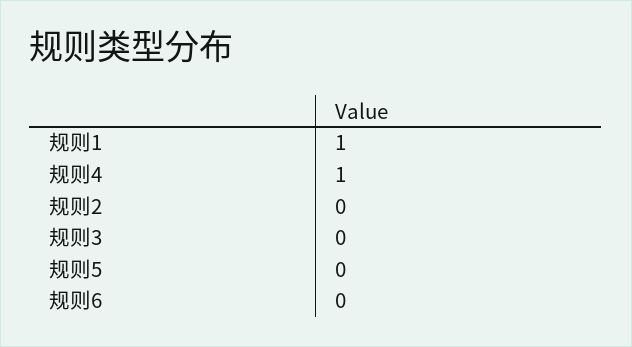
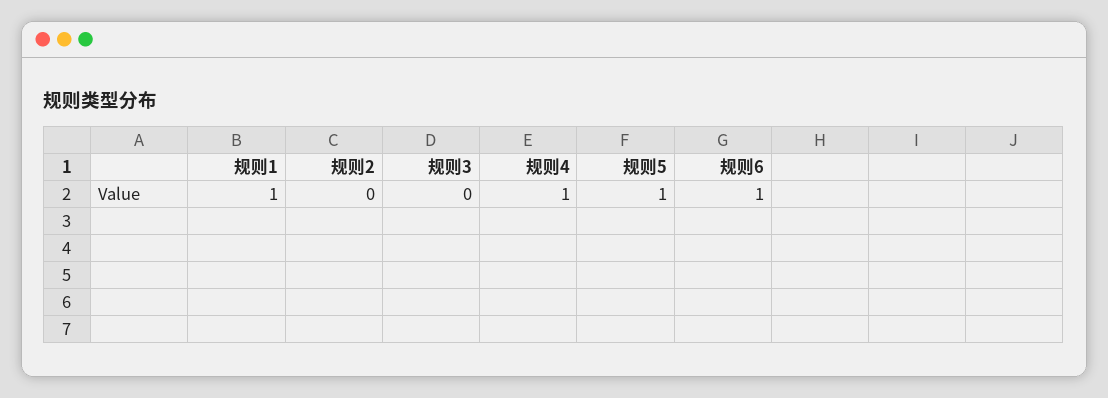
  {
    "规则1": 1,
    "规则4": 1,
    "规则2": 0,
    "规则3": 0,
-   "规则5": 0,
+   "规则5": 1,
-   "规则6": 0
+   "规则6": 1
  }

